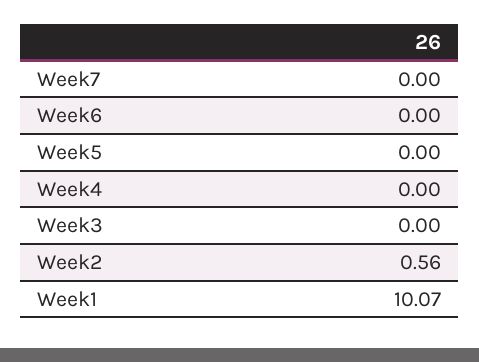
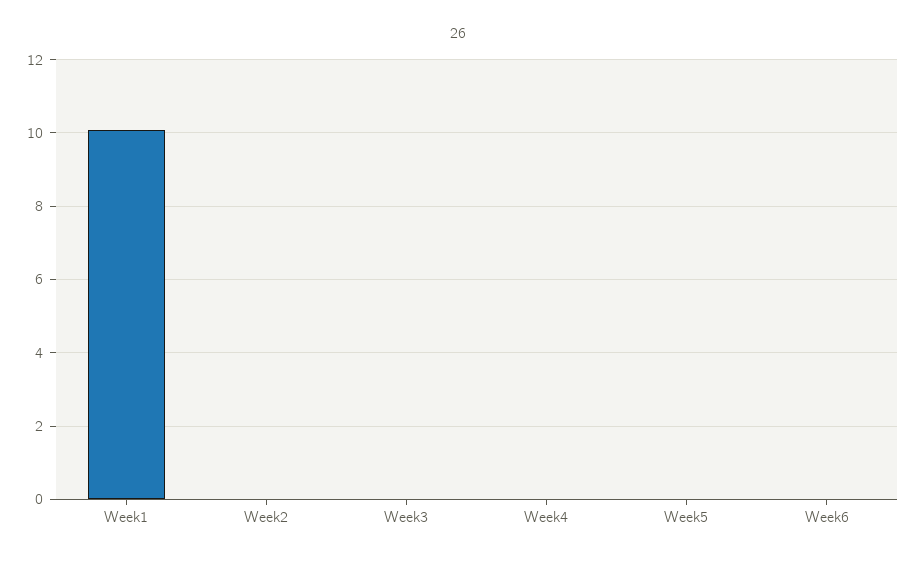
  {
-   "Week7": 0,
    "Week6": 0,
    "Week5": 0,
    "Week4": 0,
    "Week3": 0,
-   "Week2": 0.56,
+   "Week2": 0,
    "Week1": 10.07
  }

